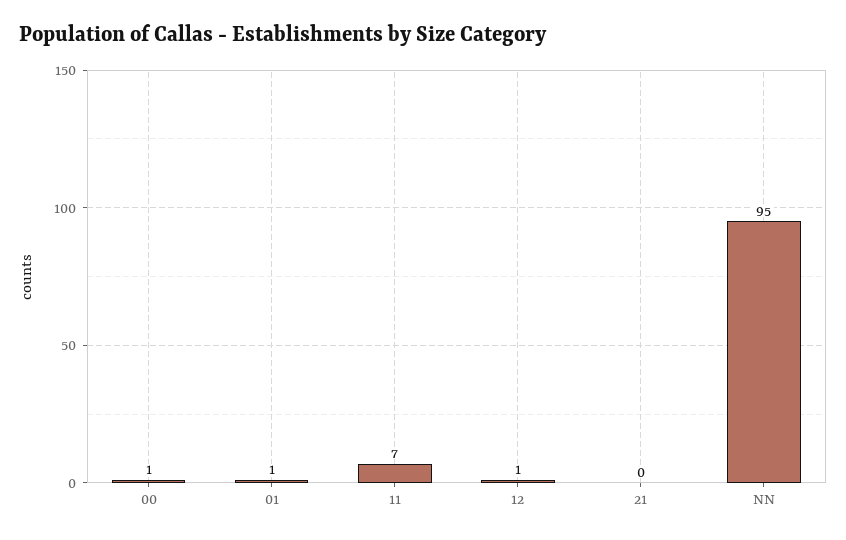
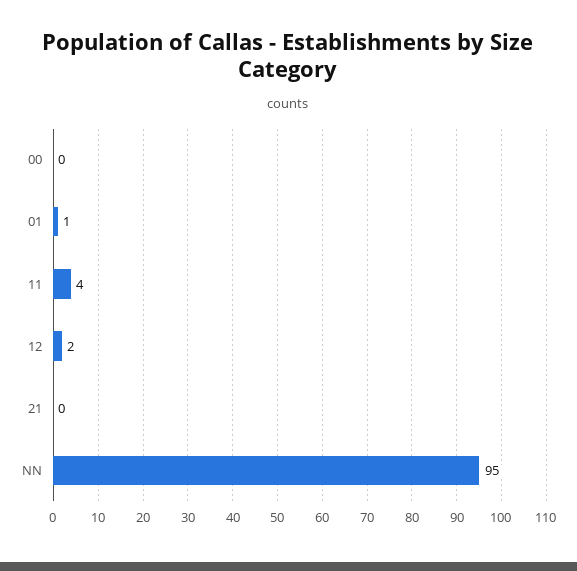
  {
-   "00": 1,
+   "00": 0,
    "01": 1,
-   "11": 7,
+   "11": 4,
-   "12": 1,
+   "12": 2,
    "21": 0,
    "NN": 95
  }

